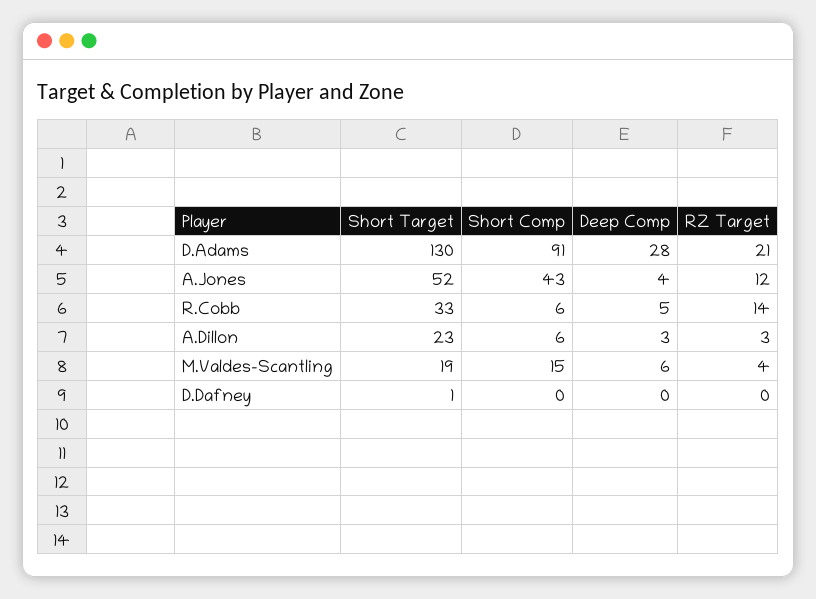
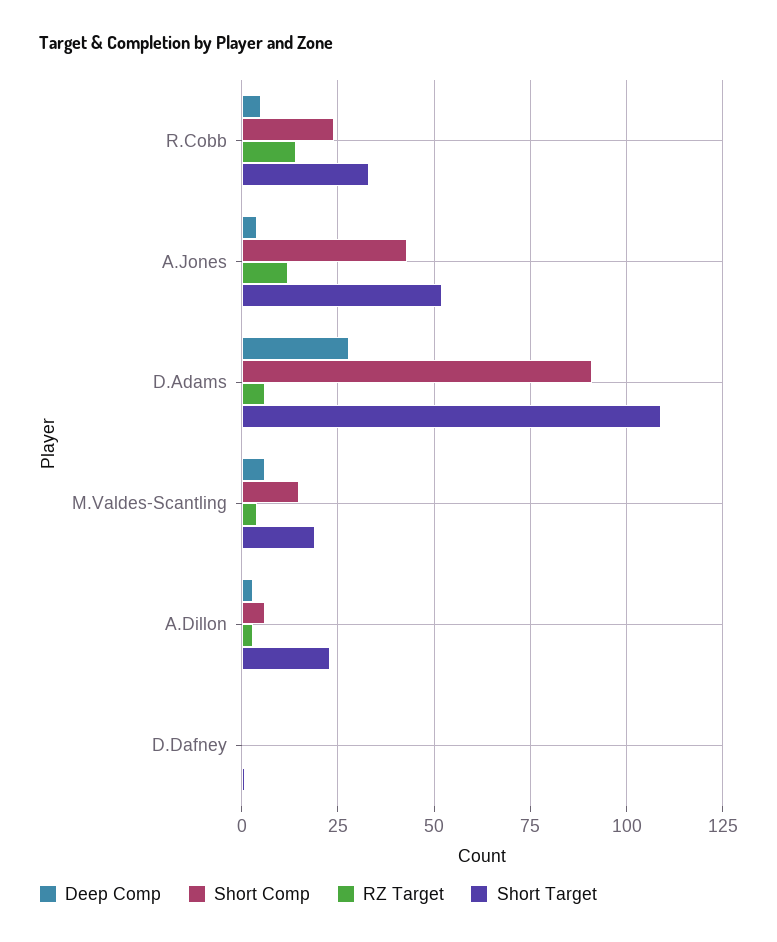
  {
    "Short Target": {
-     "D.Adams": 130,
+     "D.Adams": 110,
      "A.Jones": 52,
      "R.Cobb": 33,
      "A.Dillon": 23,
      "M.Valdes-Scantling": 19,
      "D.Dafney": 1
    },
    "Short Comp": {
      "D.Adams": 91,
      "A.Jones": 43,
-     "R.Cobb": 6,
+     "R.Cobb": 25,
      "A.Dillon": 6,
      "M.Valdes-Scantling": 15,
      "D.Dafney": 0
    },
    "Deep Comp": {
      "D.Adams": 28,
      "A.Jones": 4,
      "R.Cobb": 5,
      "A.Dillon": 3,
      "M.Valdes-Scantling": 6,
      "D.Dafney": 0
    },
    "RZ Target": {
-     "D.Adams": 21,
+     "D.Adams": 5,
      "A.Jones": 12,
      "R.Cobb": 14,
      "A.Dillon": 3,
      "M.Valdes-Scantling": 4,
      "D.Dafney": 0
    }
  }

